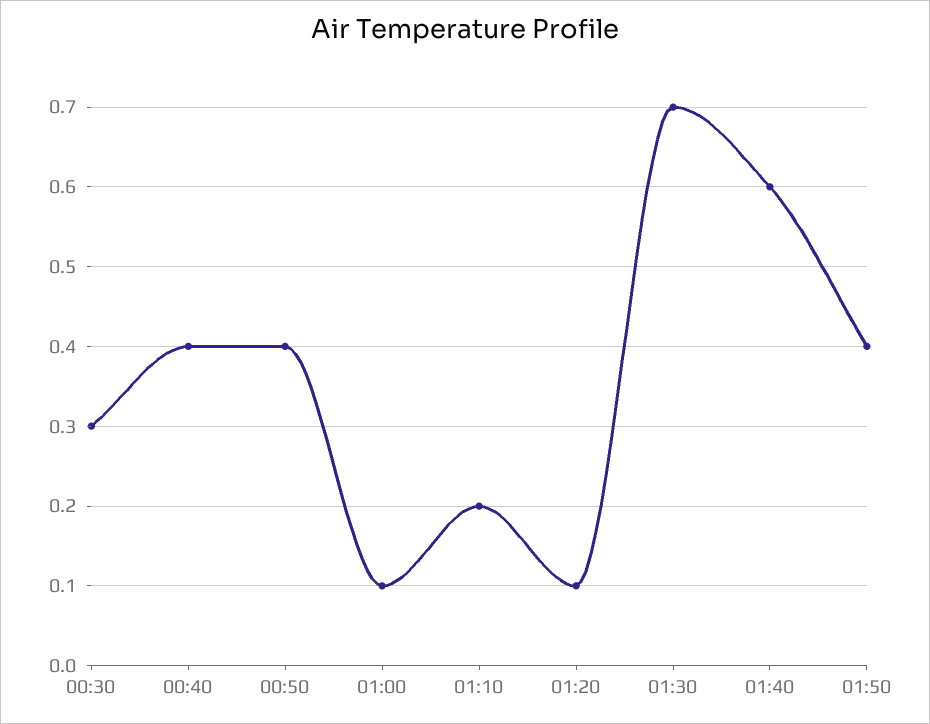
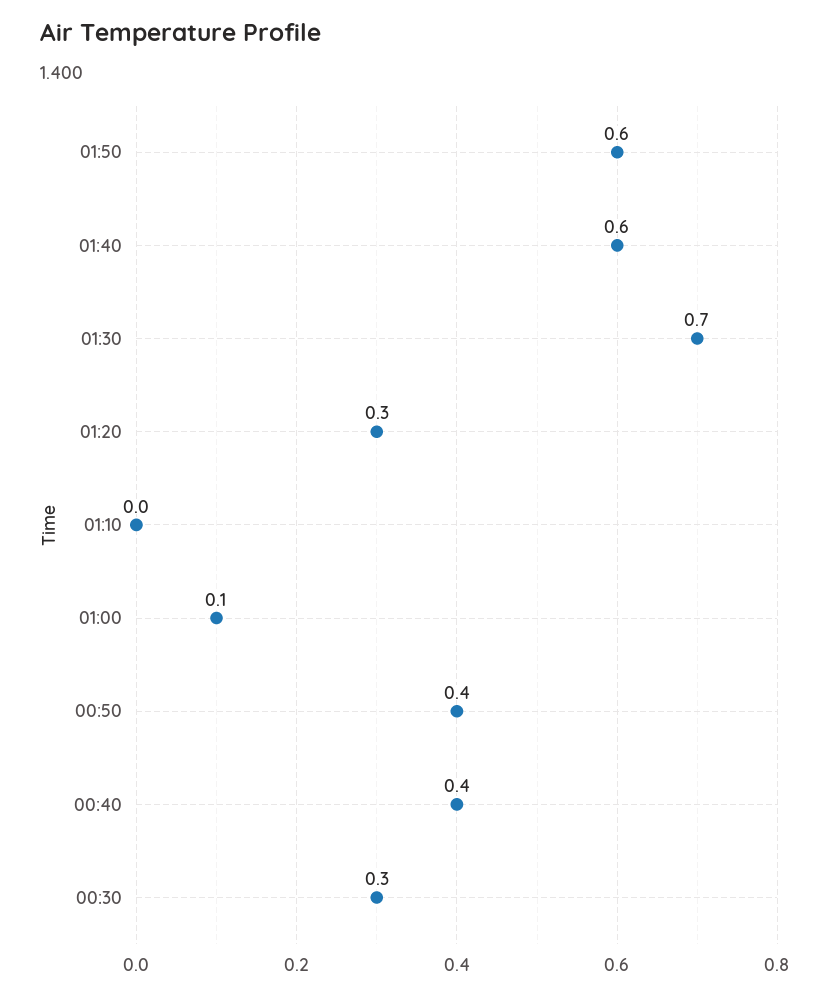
  {
    "00:30": 0.3,
    "00:40": 0.4,
    "00:50": 0.4,
    "01:00": 0.1,
-   "01:10": 0.2,
+   "01:10": 0,
-   "01:20": 0.1,
+   "01:20": 0.3,
    "01:30": 0.7,
    "01:40": 0.6,
-   "01:50": 0.4
+   "01:50": 0.6
  }

